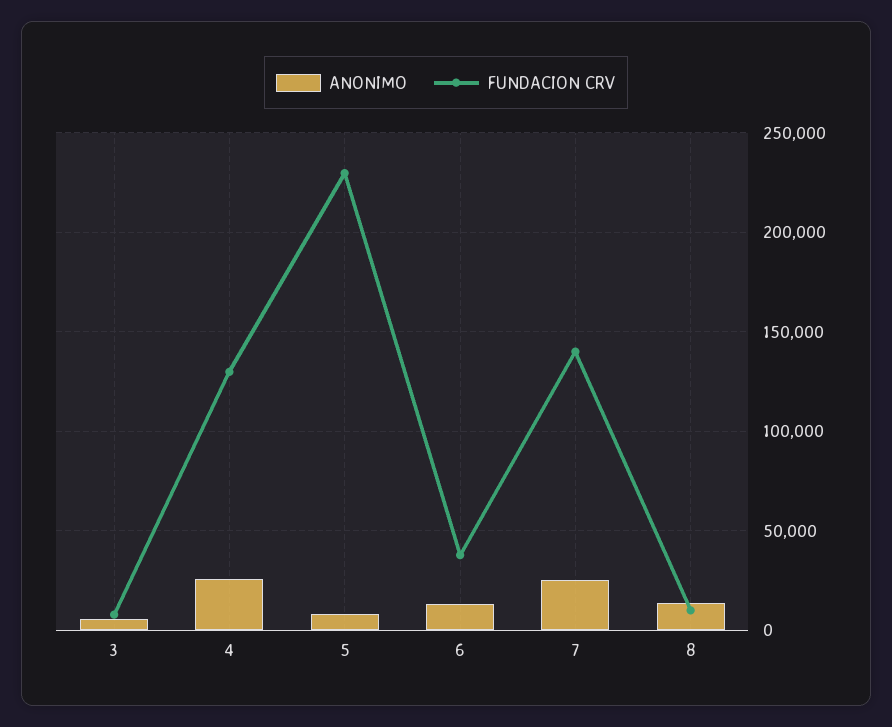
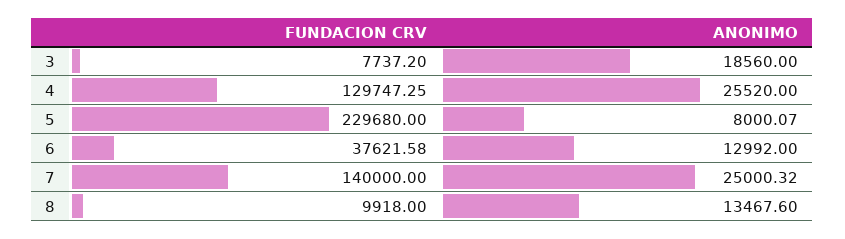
  {
    "ANONIMO": {
-     "3": 5000,
+     "3": 18560,
      "4": 25520,
      "5": 8000.07,
      "6": 12992,
      "7": 25000.32,
      "8": 13467.6
    },
    "FUNDACION CRV": {
      "3": 7737.2,
      "4": 129747.25,
      "5": 229680,
      "6": 37621.58,
      "7": 140000,
      "8": 9918
    }
  }

